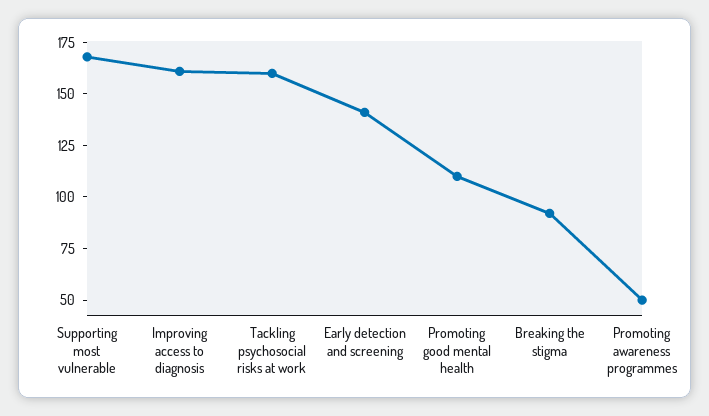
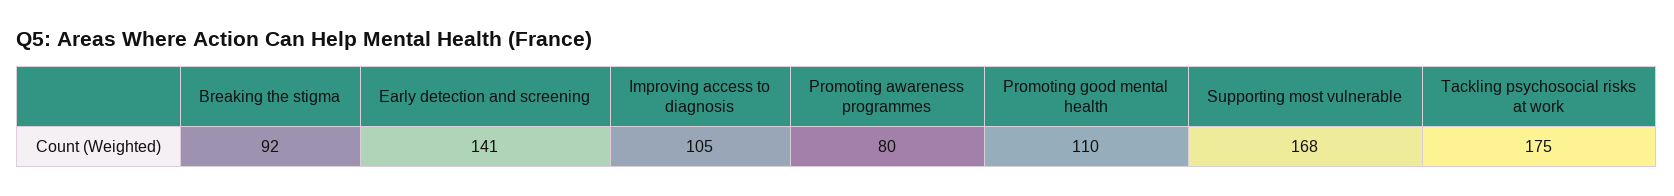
  {
    "Supporting most vulnerable": 168,
-   "Improving access to diagnosis": 160,
+   "Improving access to diagnosis": 105,
-   "Tackling psychosocial risks at work": 160,
+   "Tackling psychosocial risks at work": 175,
    "Early detection and screening": 141,
    "Promoting good mental health": 110,
    "Breaking the stigma": 92,
-   "Promoting awareness programmes": 50
+   "Promoting awareness programmes": 80
  }

